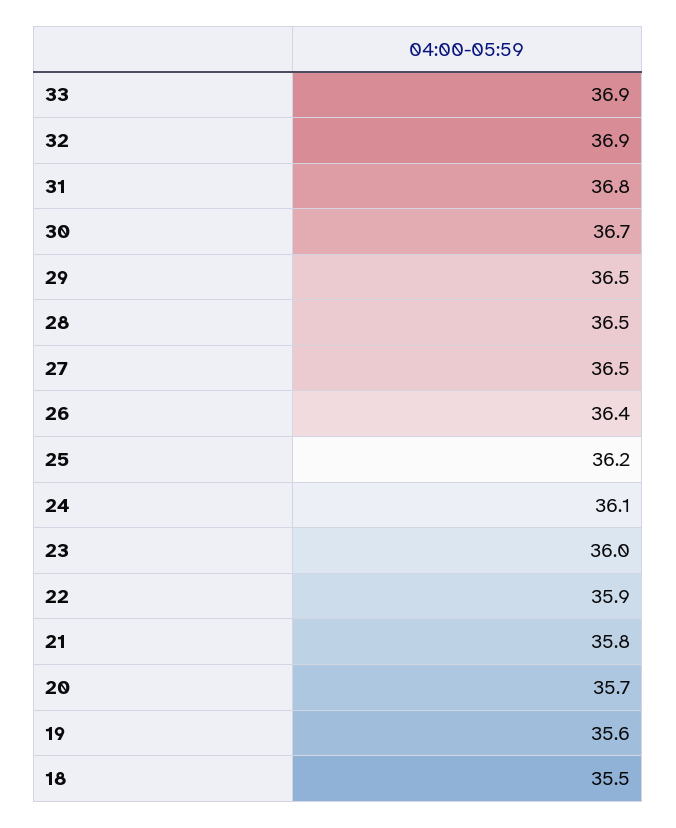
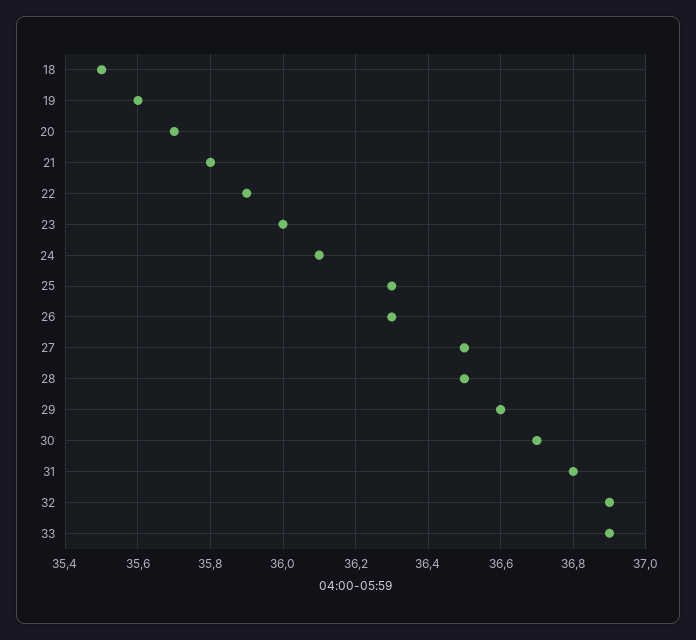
  {
    "33": 36.9,
    "32": 36.9,
    "31": 36.8,
    "30": 36.7,
-   "29": 36.5,
+   "29": 36.6,
    "28": 36.5,
    "27": 36.5,
-   "26": 36.4,
+   "26": 36.3,
-   "25": 36.2,
+   "25": 36.3,
    "24": 36.1,
    "23": 36,
    "22": 35.9,
    "21": 35.8,
    "20": 35.7,
    "19": 35.6,
    "18": 35.5
  }

